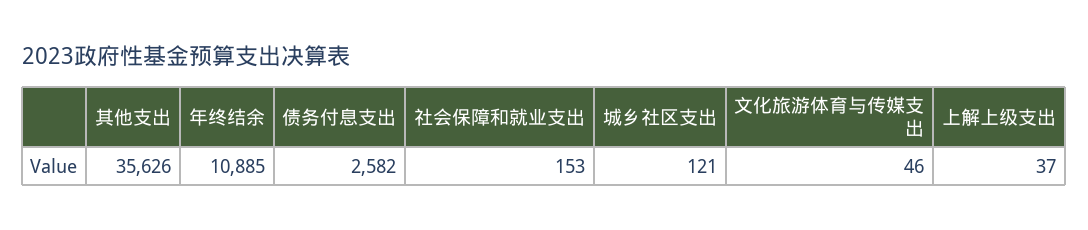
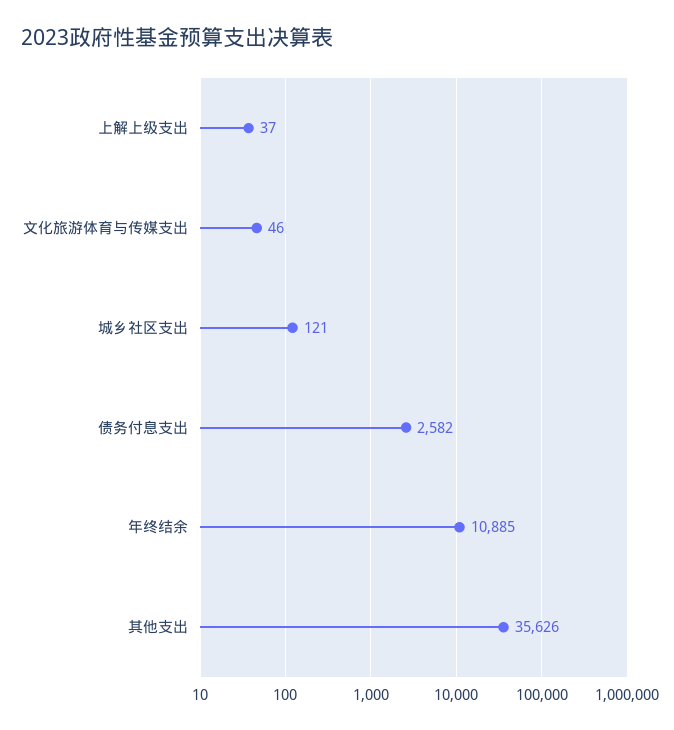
  {
    "其他支出": 35626,
    "年终结余": 10885,
    "债务付息支出": 2582,
-   "社会保障和就业支出": 153,
    "城乡社区支出": 121,
    "文化旅游体育与传媒支出": 46,
    "上解上级支出": 37
  }

